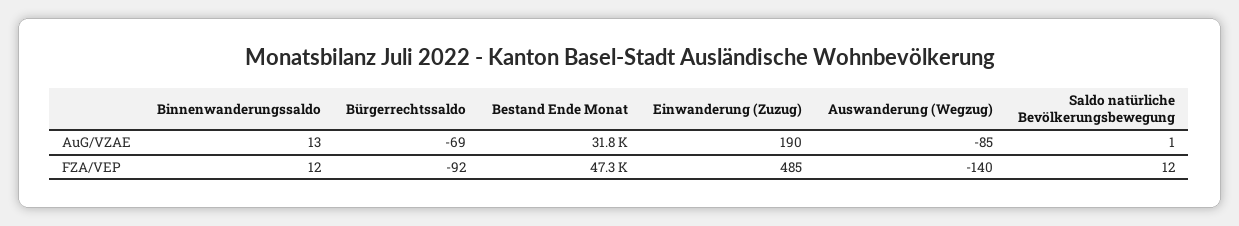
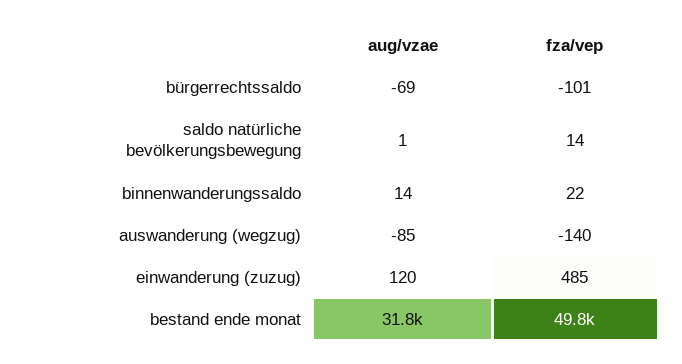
  {
    "Binnenwanderungssaldo": {
-     "AuG/VZAE": 13,
+     "AuG/VZAE": 14,
-     "FZA/VEP": 12
+     "FZA/VEP": 22
    },
    "Bürgerrechtssaldo": {
      "AuG/VZAE": -69,
-     "FZA/VEP": -92
+     "FZA/VEP": -101
    },
    "Bestand Ende Monat": {
      "AuG/VZAE": 31800,
-     "FZA/VEP": 47300
+     "FZA/VEP": 49800
    },
    "Einwanderung (Zuzug)": {
-     "AuG/VZAE": 190,
+     "AuG/VZAE": 120,
      "FZA/VEP": 485
    },
    "Auswanderung (Wegzug)": {
      "AuG/VZAE": -85,
      "FZA/VEP": -140
    },
    "Saldo natürliche Bevölkerungsbewegung": {
      "AuG/VZAE": 1,
-     "FZA/VEP": 12
+     "FZA/VEP": 14
    }
  }

